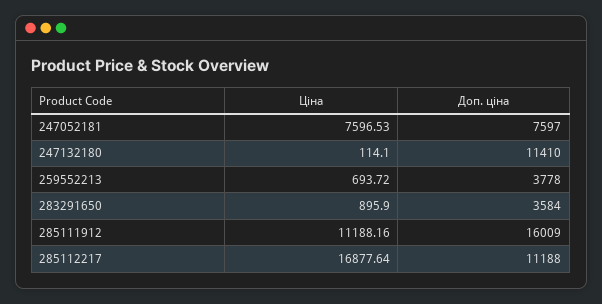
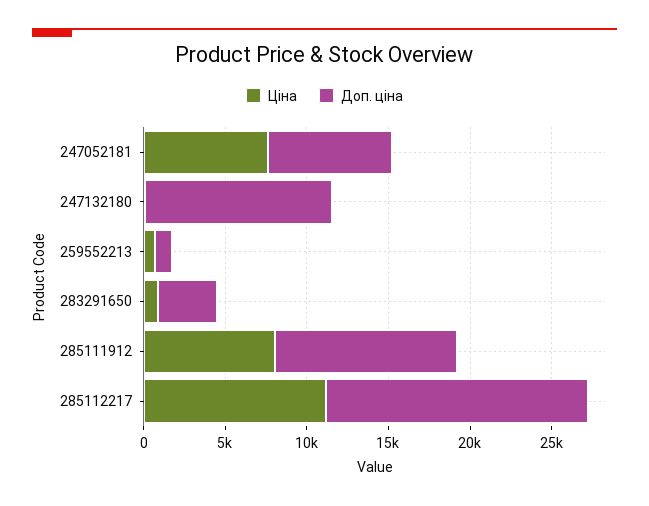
  {
    "Ціна": {
      "247052181": 7596.53,
      "247132180": 114.1,
      "259552213": 693.72,
      "283291650": 895.9,
-     "285111912": 11188.16,
+     "285111912": 8000,
-     "285112217": 16877.64
+     "285112217": 11000
    },
    "Доп. ціна": {
      "247052181": 7597,
      "247132180": 11410,
-     "259552213": 3778,
+     "259552213": 1000,
      "283291650": 3584,
-     "285111912": 16009,
+     "285111912": 11000,
-     "285112217": 11188
+     "285112217": 16000
    }
  }

